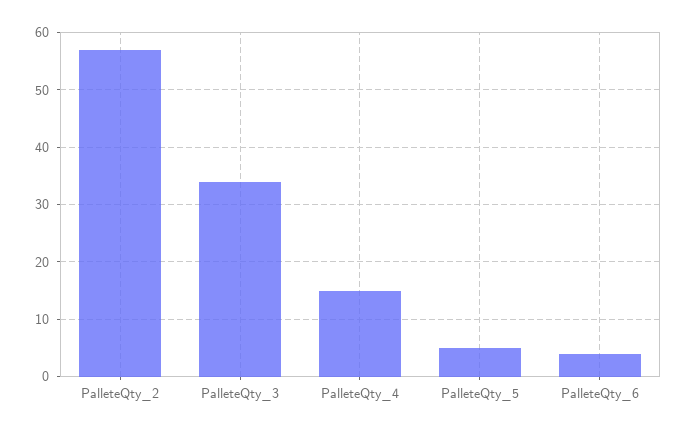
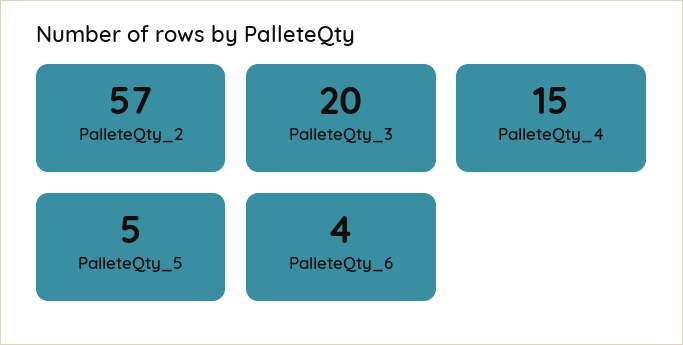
  {
    "PalleteQty_2": 57,
-   "PalleteQty_3": 35,
+   "PalleteQty_3": 20,
    "PalleteQty_4": 15,
    "PalleteQty_5": 5,
    "PalleteQty_6": 4
  }

